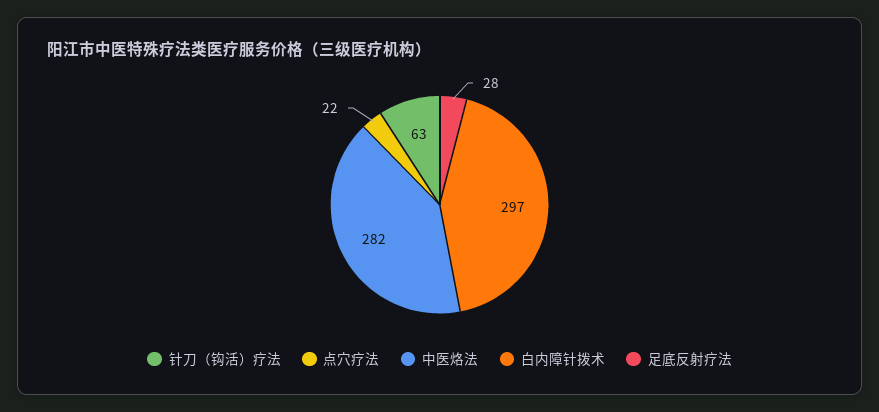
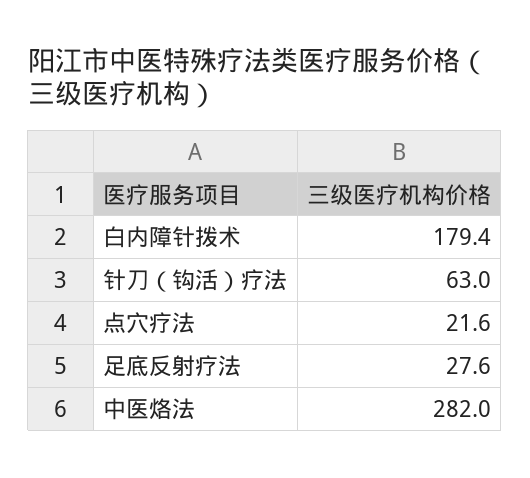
  {
    "针刀（钩活）疗法": 63,
    "点穴疗法": 21.6,
    "中医烙法": 282,
-   "白内障针拨术": 297,
+   "白内障针拨术": 179.4,
    "足底反射疗法": 27.6
  }

